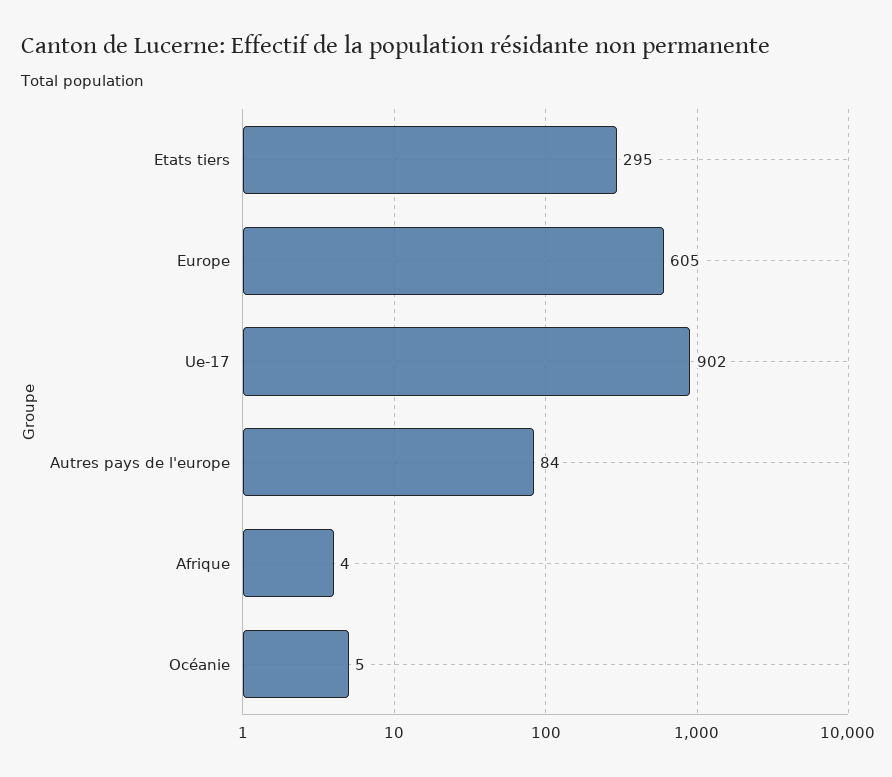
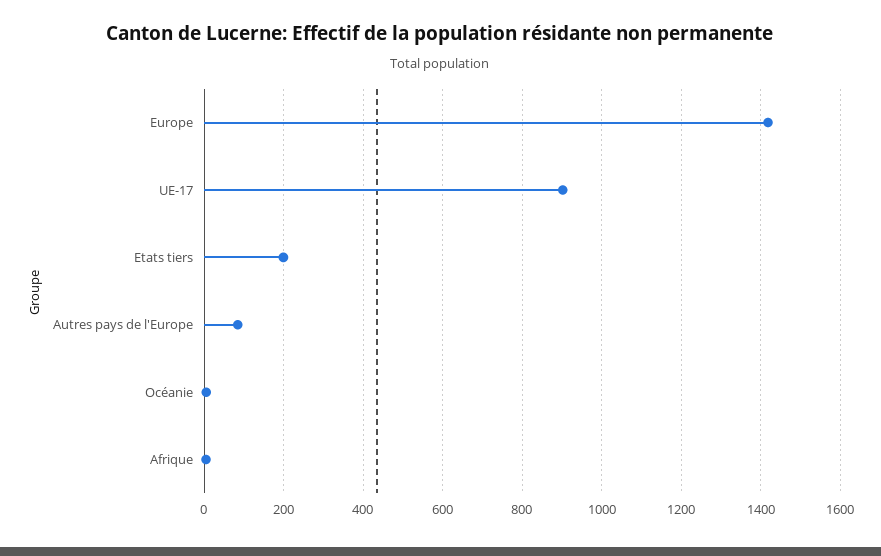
  {
-   "Etats tiers": 295,
+   "Etats tiers": 200,
-   "Europe": 605,
+   "Europe": 1420,
    "Ue-17": 902,
    "Autres pays de l'europe": 84,
    "Afrique": 4,
    "Océanie": 5
  }

